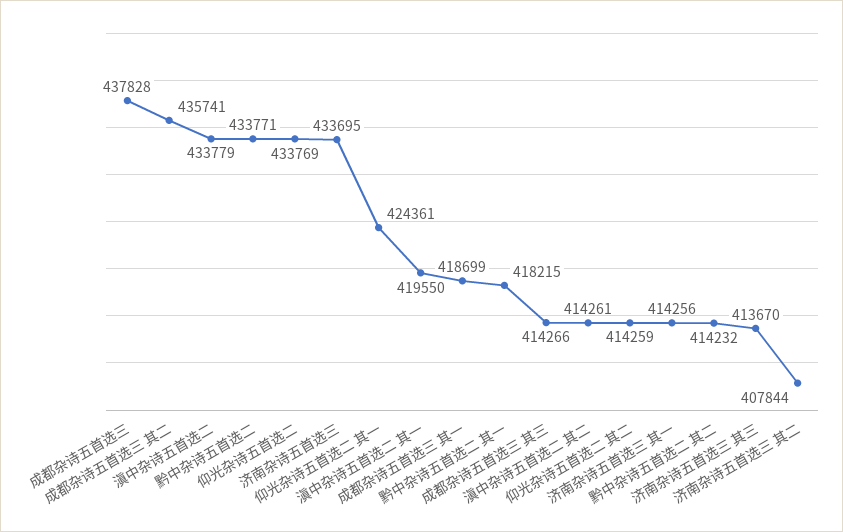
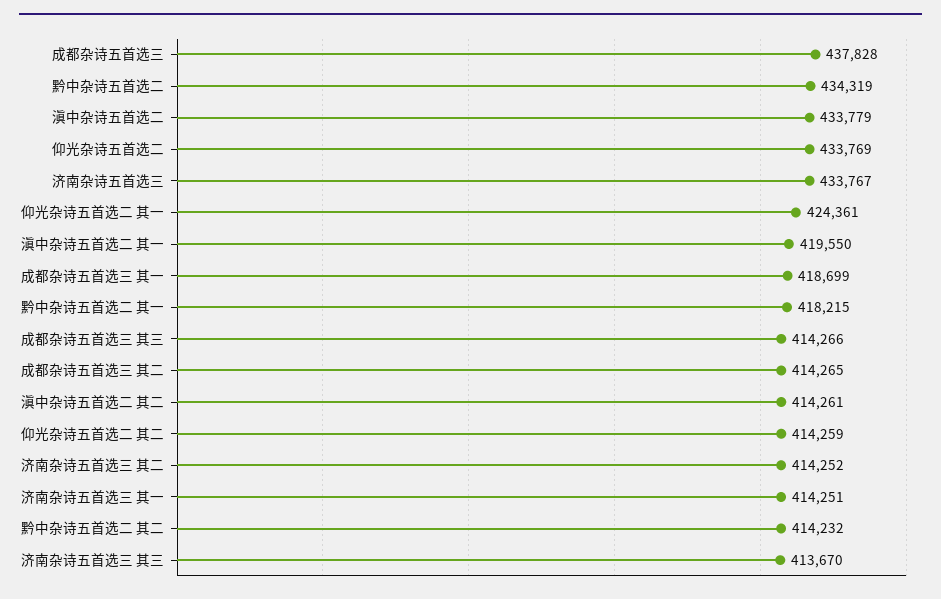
  {
    "成都杂诗五首选三": 437828,
-   "成都杂诗五首选三 其二": 435741,
+   "成都杂诗五首选三 其二": 414265,
    "滇中杂诗五首选二": 433779,
-   "黔中杂诗五首选二": 433771,
+   "黔中杂诗五首选二": 434319,
    "仰光杂诗五首选二": 433769,
-   "济南杂诗五首选三": 433695,
+   "济南杂诗五首选三": 433767,
    "仰光杂诗五首选二 其一": 424361,
    "滇中杂诗五首选二 其一": 419550,
    "成都杂诗五首选三 其一": 418699,
    "黔中杂诗五首选二 其一": 418215,
    "成都杂诗五首选三 其三": 414266,
    "滇中杂诗五首选二 其二": 414261,
    "仰光杂诗五首选二 其二": 414259,
-   "济南杂诗五首选三 其一": 414256,
+   "济南杂诗五首选三 其一": 414251,
    "黔中杂诗五首选二 其二": 414232,
    "济南杂诗五首选三 其三": 413670,
-   "济南杂诗五首选三 其二": 407844
+   "济南杂诗五首选三 其二": 414252
  }

